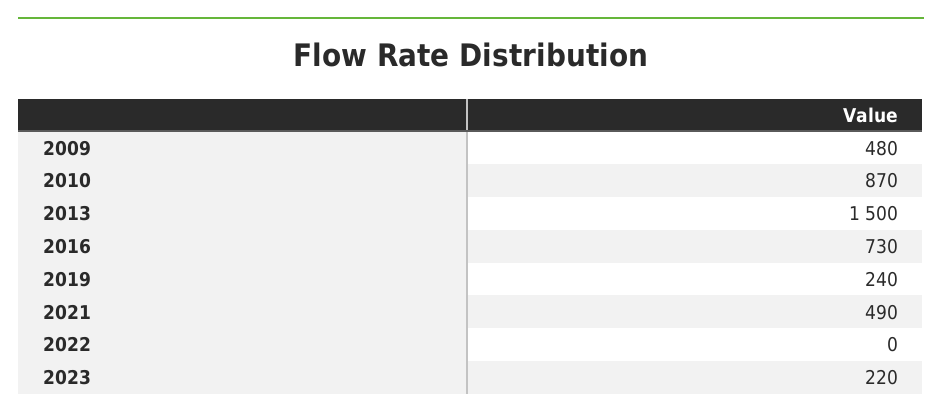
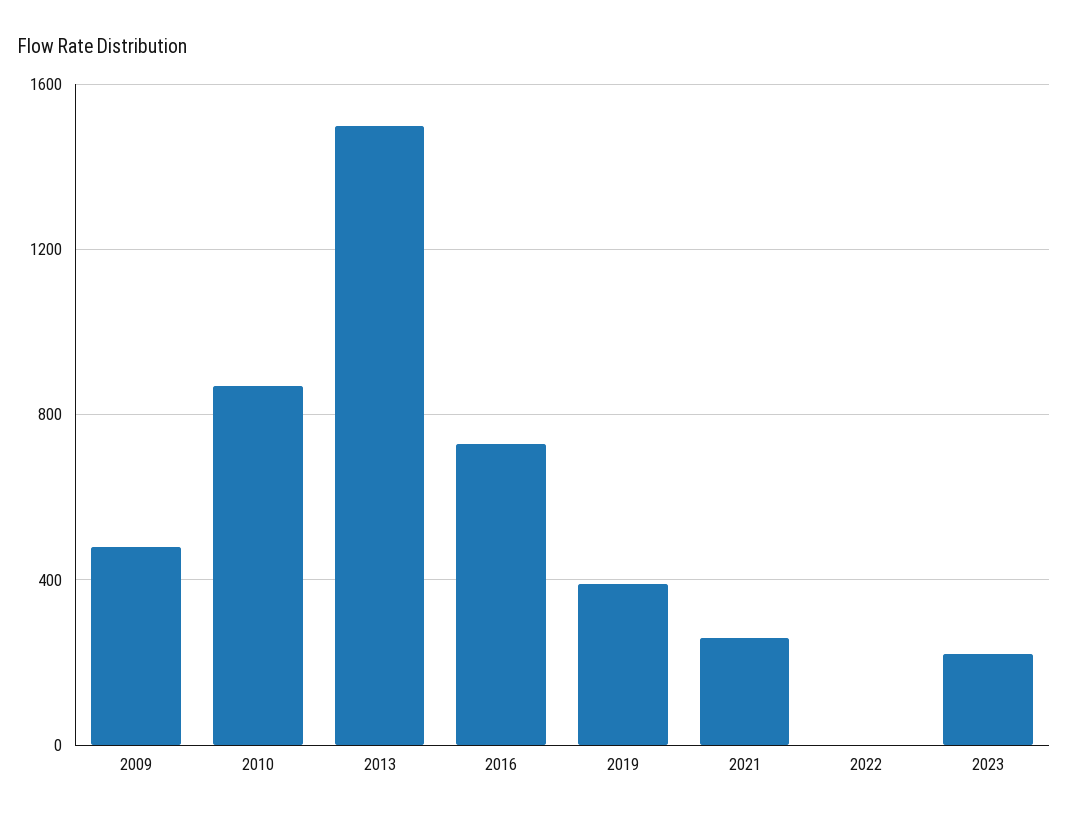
  {
    "2009": 480,
    "2010": 870,
    "2013": 1500,
    "2016": 730,
-   "2019": 240,
+   "2019": 400,
-   "2021": 490,
+   "2021": 250,
    "2022": 0,
    "2023": 220
  }

